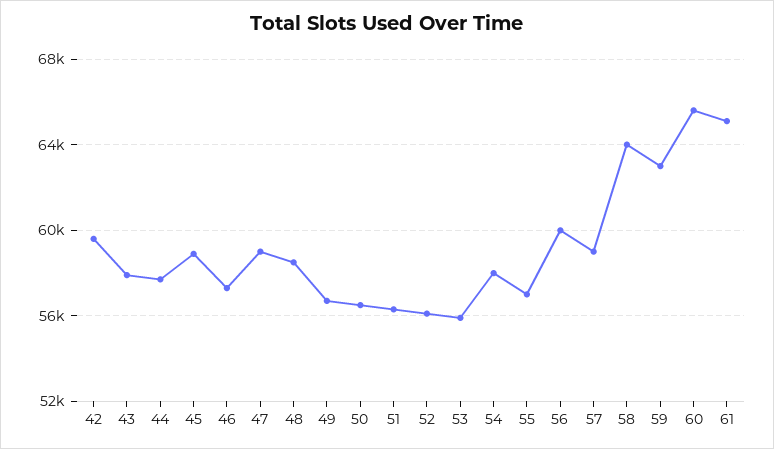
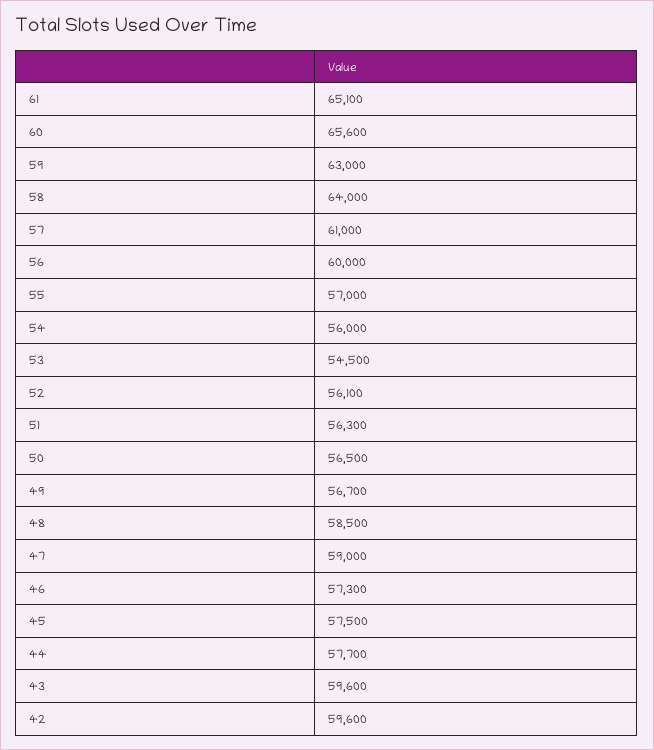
  {
    "42": 59600,
-   "43": 58000,
+   "43": 59600,
    "44": 57700,
-   "45": 59000,
+   "45": 57500,
    "46": 57300,
    "47": 59000,
    "48": 58500,
    "49": 56700,
    "50": 56500,
    "51": 56300,
    "52": 56100,
-   "53": 56000,
+   "53": 54500,
-   "54": 58000,
+   "54": 56000,
    "55": 57000,
    "56": 60000,
-   "57": 59000,
+   "57": 61000,
    "58": 64000,
    "59": 63000,
    "60": 65600,
    "61": 65100
  }

